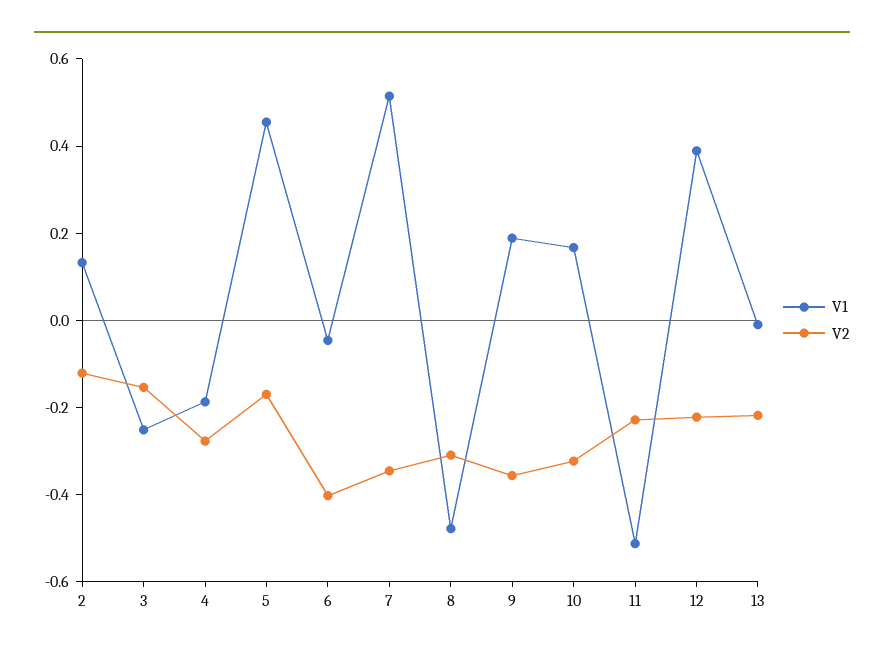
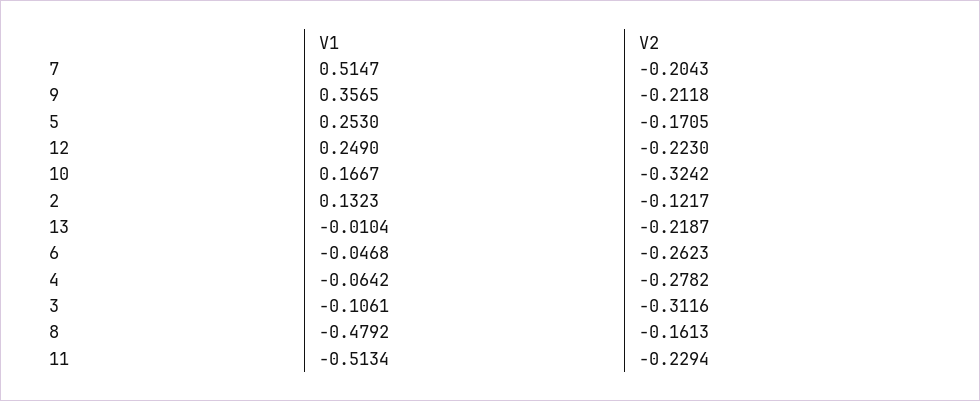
  {
    "V1": {
      "2": 0.1323,
-     "3": -0.25,
+     "3": -0.1061,
-     "4": -0.2,
+     "4": -0.0642,
-     "5": 0.45,
+     "5": 0.253,
      "6": -0.0468,
      "7": 0.5147,
      "8": -0.4792,
-     "9": 0.2,
+     "9": 0.3565,
      "10": 0.1667,
      "11": -0.5134,
-     "12": 0.4,
+     "12": 0.249,
      "13": -0.0104
    },
    "V2": {
      "2": -0.1217,
-     "3": -0.15,
+     "3": -0.3116,
      "4": -0.2782,
      "5": -0.1705,
-     "6": -0.4,
+     "6": -0.2623,
-     "7": -0.35,
+     "7": -0.2043,
-     "8": -0.3,
+     "8": -0.1613,
-     "9": -0.35,
+     "9": -0.2118,
      "10": -0.3242,
      "11": -0.2294,
      "12": -0.223,
      "13": -0.2187
    }
  }

